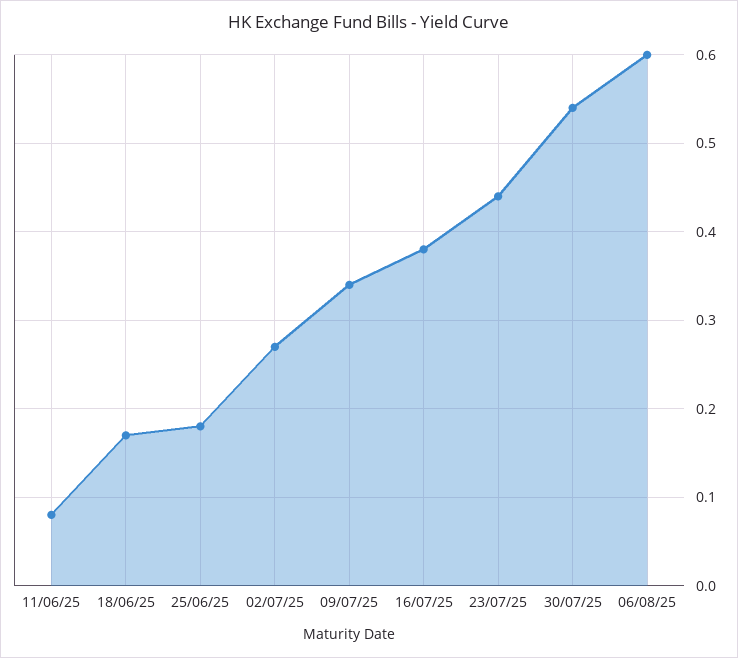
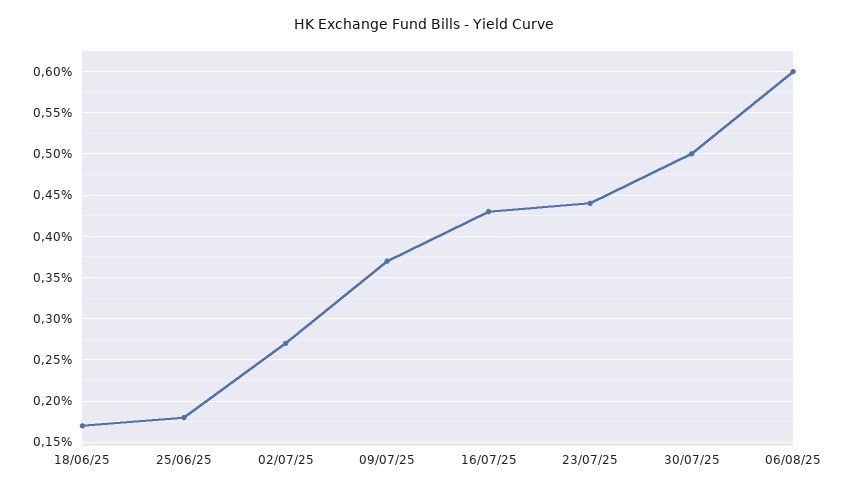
  {
-   "11/06/25": 0.08,
    "18/06/25": 0.17,
    "25/06/25": 0.18,
    "02/07/25": 0.27,
-   "09/07/25": 0.34,
+   "09/07/25": 0.37,
-   "16/07/25": 0.38,
+   "16/07/25": 0.43,
    "23/07/25": 0.44,
-   "30/07/25": 0.54,
+   "30/07/25": 0.5,
    "06/08/25": 0.6
  }

